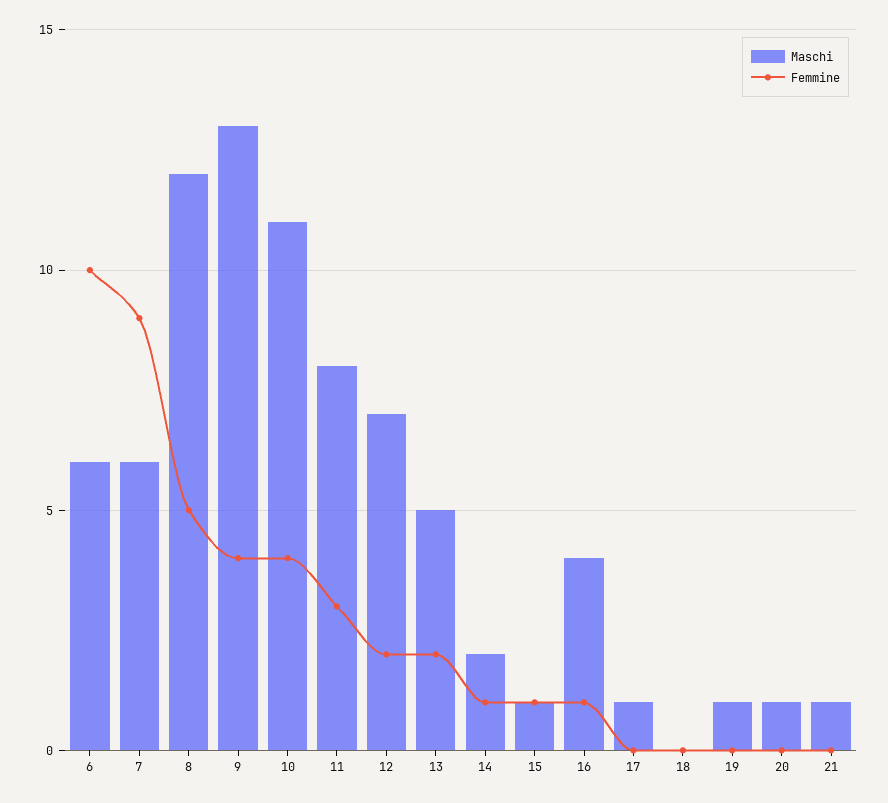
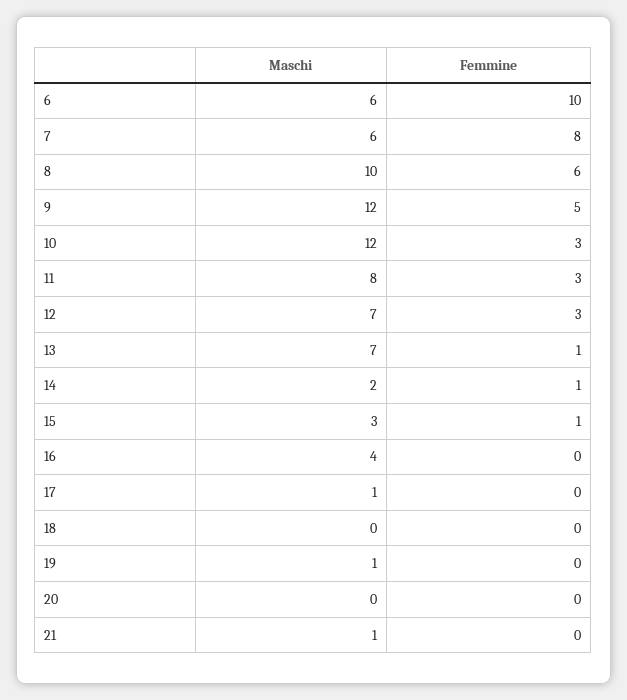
  {
    "Maschi": {
      "6": 6,
      "7": 6,
-     "8": 12,
+     "8": 10,
-     "9": 13,
+     "9": 12,
-     "10": 11,
+     "10": 12,
      "11": 8,
      "12": 7,
-     "13": 5,
+     "13": 7,
      "14": 2,
-     "15": 1,
+     "15": 3,
      "16": 4,
      "17": 1,
      "18": 0,
      "19": 1,
-     "20": 1,
+     "20": 0,
      "21": 1
    },
    "Femmine": {
      "6": 10,
-     "7": 9,
+     "7": 8,
-     "8": 5,
+     "8": 6,
-     "9": 4,
+     "9": 5,
-     "10": 4,
+     "10": 3,
      "11": 3,
-     "12": 2,
+     "12": 3,
-     "13": 2,
+     "13": 1,
      "14": 1,
      "15": 1,
-     "16": 1,
+     "16": 0,
      "17": 0,
      "18": 0,
      "19": 0,
      "20": 0,
      "21": 0
    }
  }

